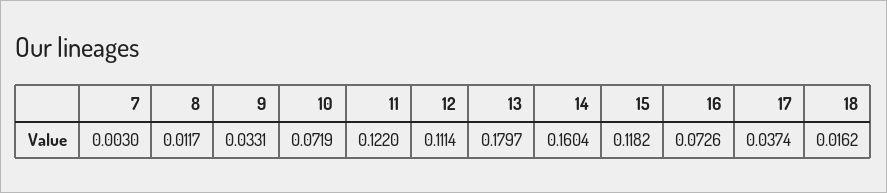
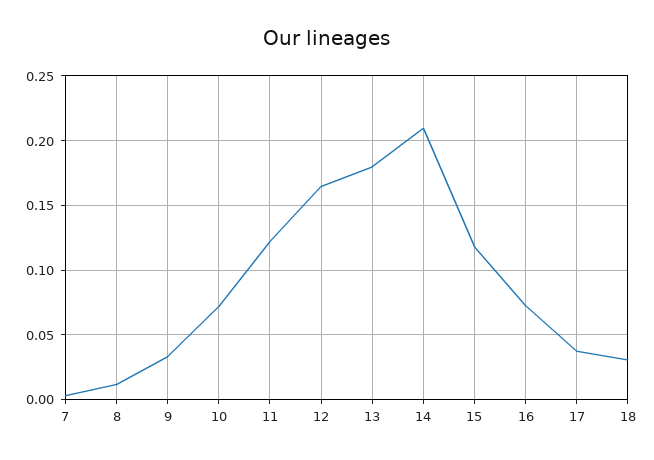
  {
    "7": 0.003,
    "8": 0.0117,
    "9": 0.0331,
    "10": 0.0719,
    "11": 0.122,
-   "12": 0.1114,
+   "12": 0.165,
    "13": 0.1797,
-   "14": 0.1604,
+   "14": 0.21,
    "15": 0.1182,
    "16": 0.0726,
    "17": 0.0374,
-   "18": 0.0162
+   "18": 0.03
  }

